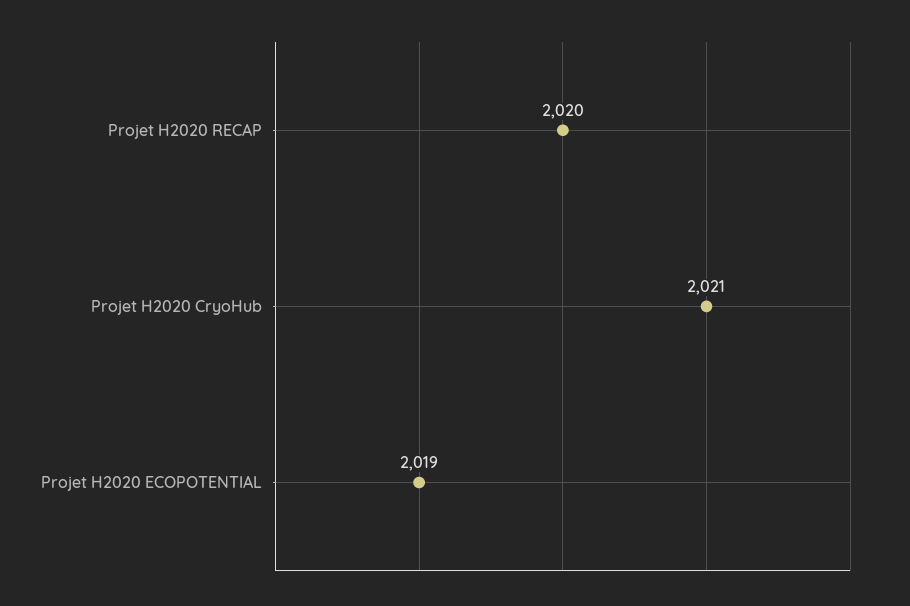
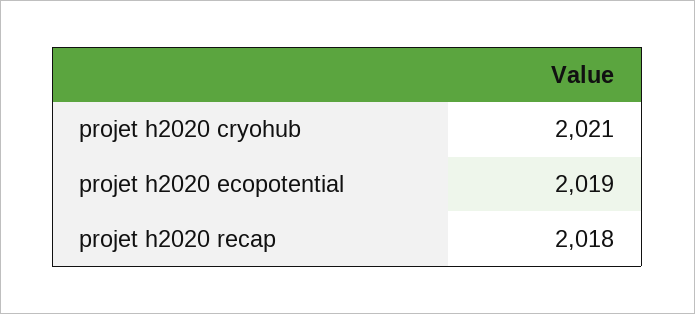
  {
-   "Projet H2020 RECAP": 2020,
+   "Projet H2020 RECAP": 2018,
    "Projet H2020 CryoHub": 2021,
    "Projet H2020 ECOPOTENTIAL": 2019
  }

